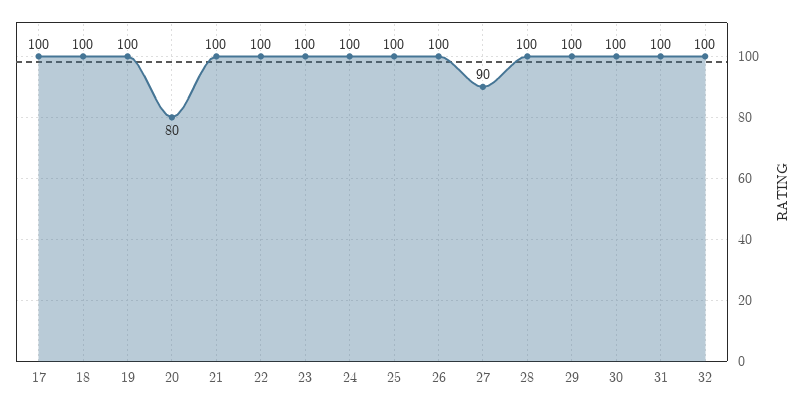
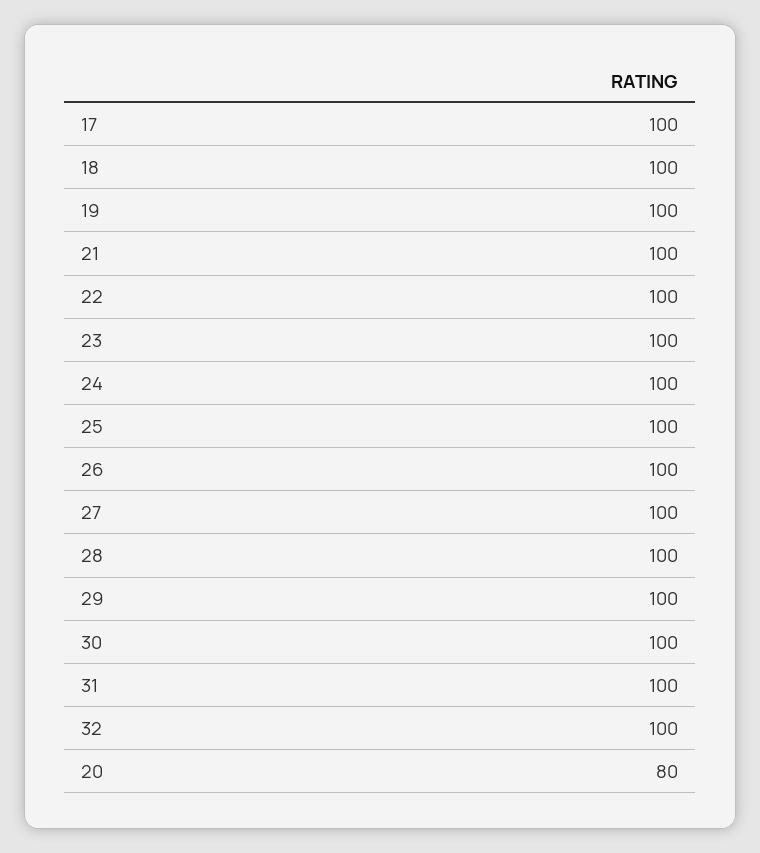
  {
    "17": 100,
    "18": 100,
    "19": 100,
    "20": 80,
    "21": 100,
    "22": 100,
    "23": 100,
    "24": 100,
    "25": 100,
    "26": 100,
-   "27": 90,
+   "27": 100,
    "28": 100,
    "29": 100,
    "30": 100,
    "31": 100,
    "32": 100
  }

